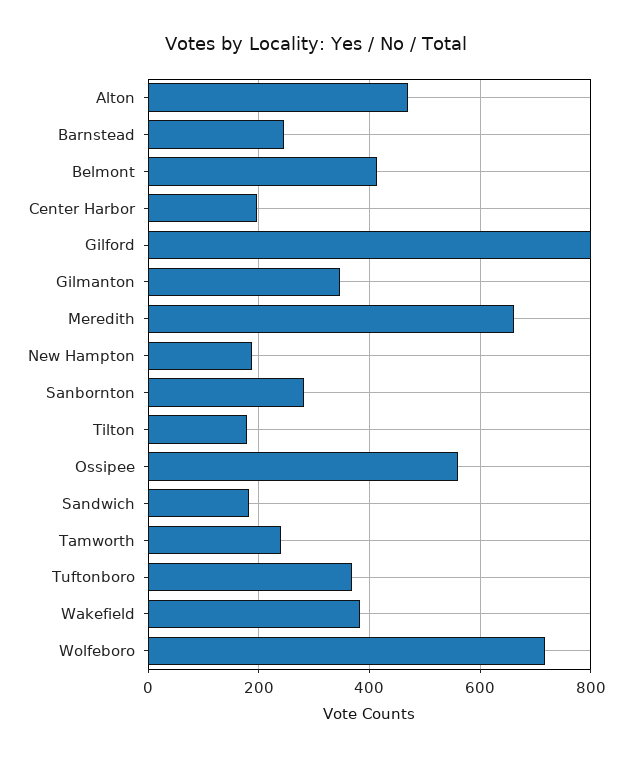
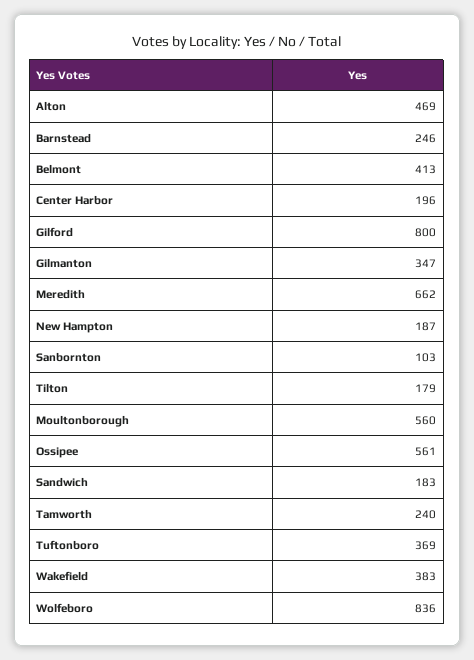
  {
    "Alton": 469,
    "Barnstead": 246,
    "Belmont": 413,
    "Center Harbor": 196,
    "Gilford": 800,
    "Gilmanton": 347,
    "Meredith": 662,
    "New Hampton": 187,
-   "Sanbornton": 280,
+   "Sanbornton": 103,
    "Tilton": 179,
    "Ossipee": 561,
    "Sandwich": 183,
    "Tamworth": 240,
    "Tuftonboro": 369,
    "Wakefield": 383,
-   "Wolfeboro": 720
+   "Wolfeboro": 836,
+   "Moultonborough": 560
  }

